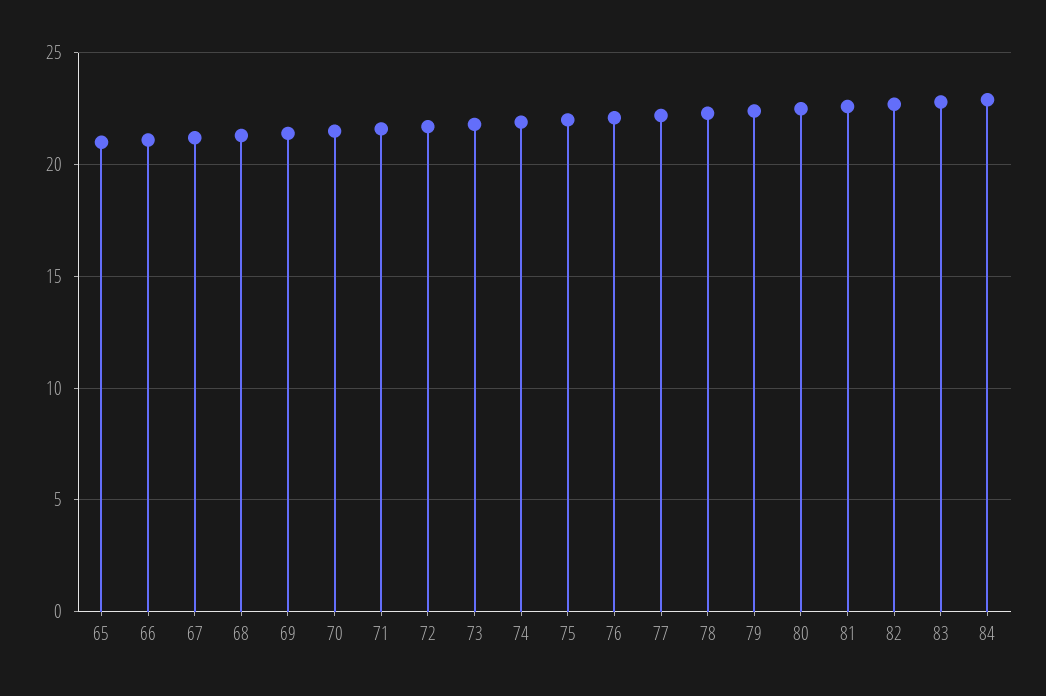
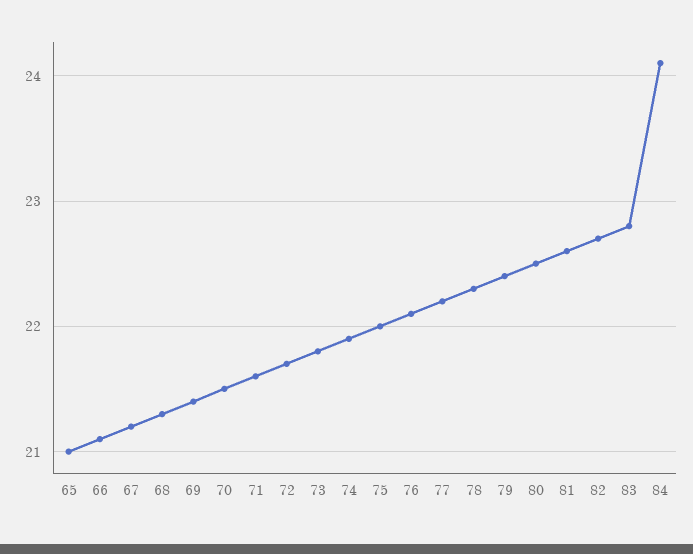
  {
    "65": 21,
    "66": 21.1,
    "67": 21.2,
    "68": 21.3,
    "69": 21.4,
    "70": 21.5,
    "71": 21.6,
    "72": 21.7,
    "73": 21.8,
    "74": 21.9,
    "75": 22,
    "76": 22.1,
    "77": 22.2,
    "78": 22.3,
    "79": 22.4,
    "80": 22.5,
    "81": 22.6,
    "82": 22.7,
    "83": 22.8,
-   "84": 23
+   "84": 24.1
  }

